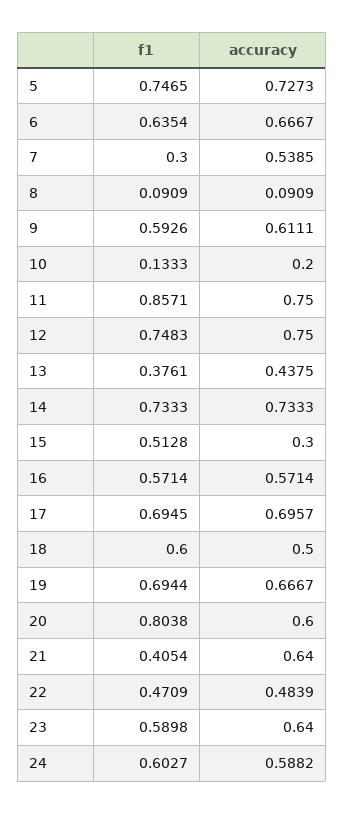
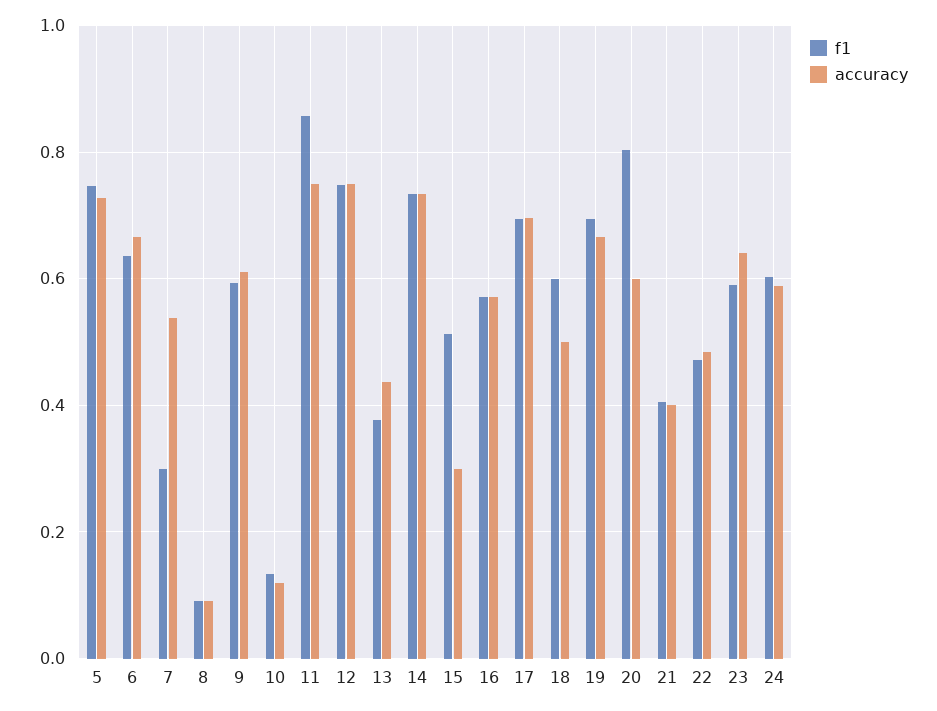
  {
    "f1": {
      "5": 0.7465,
      "6": 0.6354,
      "7": 0.3,
      "8": 0.0909,
      "9": 0.5926,
      "10": 0.1333,
      "11": 0.8571,
      "12": 0.7483,
      "13": 0.3761,
      "14": 0.7333,
      "15": 0.5128,
      "16": 0.5714,
      "17": 0.6945,
      "18": 0.6,
      "19": 0.6944,
      "20": 0.8038,
      "21": 0.4054,
      "22": 0.4709,
      "23": 0.5898,
      "24": 0.6027
    },
    "accuracy": {
      "5": 0.7273,
      "6": 0.6667,
      "7": 0.5385,
      "8": 0.0909,
      "9": 0.6111,
-     "10": 0.2,
+     "10": 0.12,
      "11": 0.75,
      "12": 0.75,
      "13": 0.4375,
      "14": 0.7333,
      "15": 0.3,
      "16": 0.5714,
      "17": 0.6957,
      "18": 0.5,
      "19": 0.6667,
      "20": 0.6,
-     "21": 0.64,
+     "21": 0.4,
      "22": 0.4839,
      "23": 0.64,
      "24": 0.5882
    }
  }

